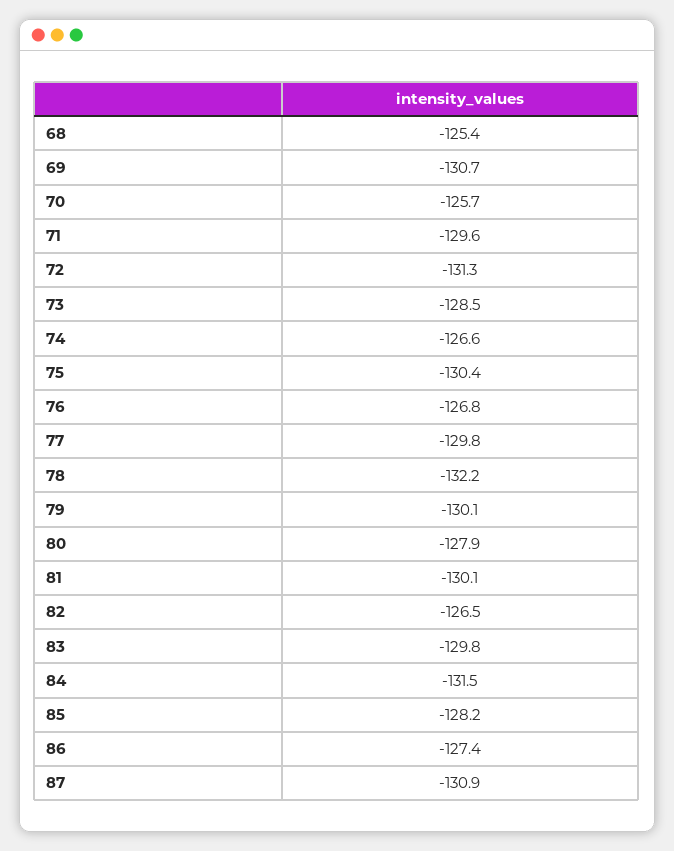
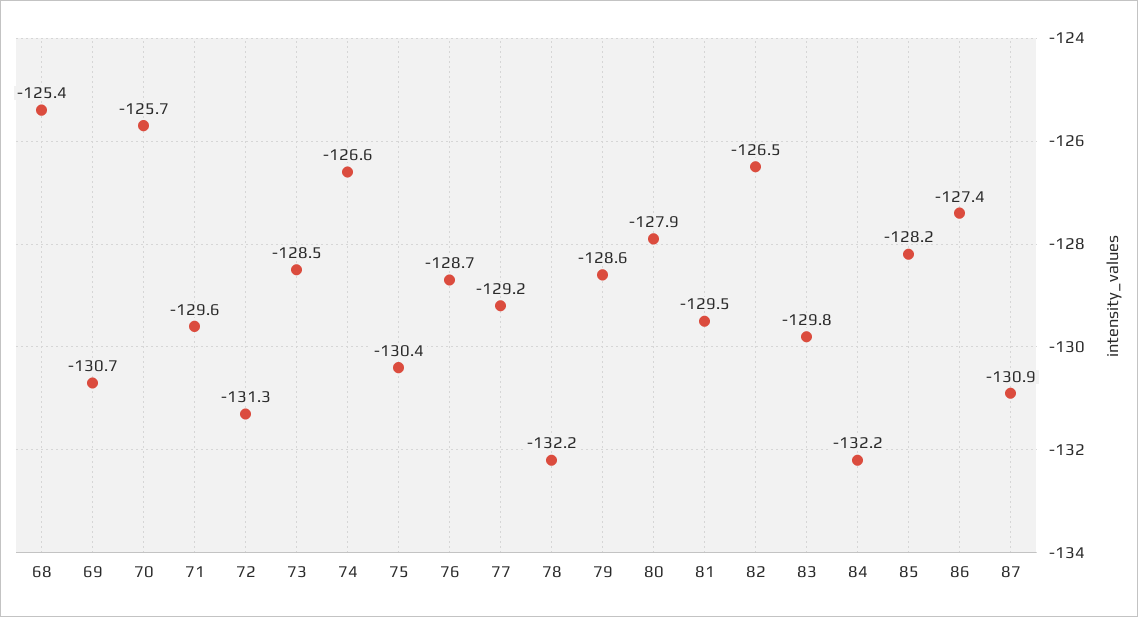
  {
    "68": -125.4,
    "69": -130.7,
    "70": -125.7,
    "71": -129.6,
    "72": -131.3,
    "73": -128.5,
    "74": -126.6,
    "75": -130.4,
-   "76": -126.8,
+   "76": -128.7,
-   "77": -129.8,
+   "77": -129.2,
    "78": -132.2,
-   "79": -130.1,
+   "79": -128.6,
    "80": -127.9,
-   "81": -130.1,
+   "81": -129.5,
    "82": -126.5,
    "83": -129.8,
-   "84": -131.5,
+   "84": -132.2,
    "85": -128.2,
    "86": -127.4,
    "87": -130.9
  }

